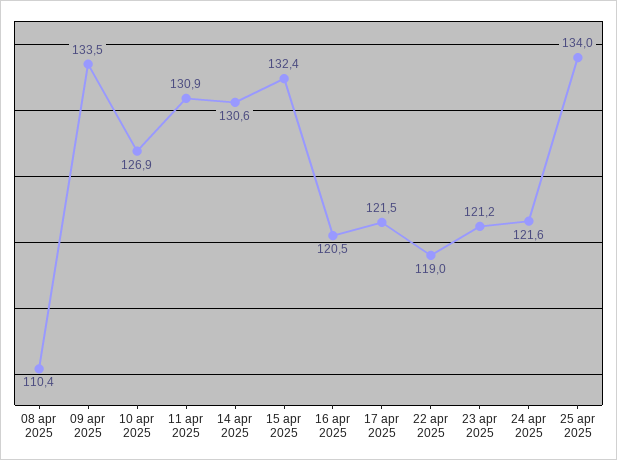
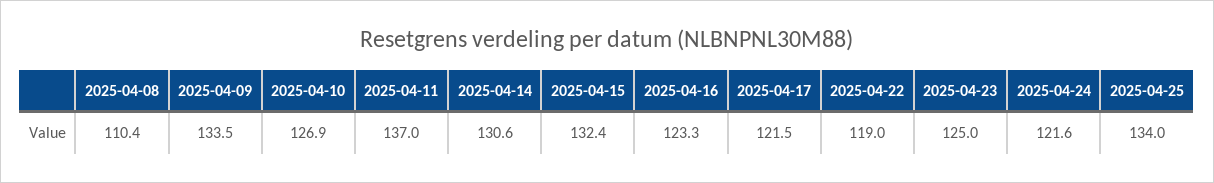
  {
    "08 apr 2025": 110.4,
    "09 apr 2025": 133.5,
    "10 apr 2025": 126.9,
-   "11 apr 2025": 130.9,
+   "11 apr 2025": 137,
    "14 apr 2025": 130.6,
    "15 apr 2025": 132.4,
-   "16 apr 2025": 120.5,
+   "16 apr 2025": 123.3,
    "17 apr 2025": 121.5,
    "22 apr 2025": 119,
-   "23 apr 2025": 121.2,
+   "23 apr 2025": 125,
    "24 apr 2025": 121.6,
    "25 apr 2025": 134
  }

